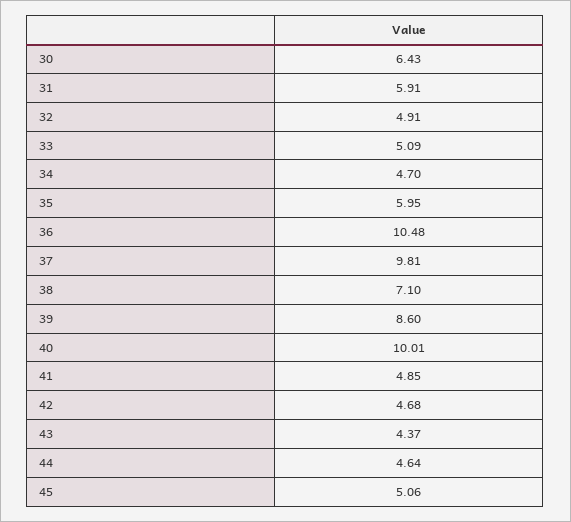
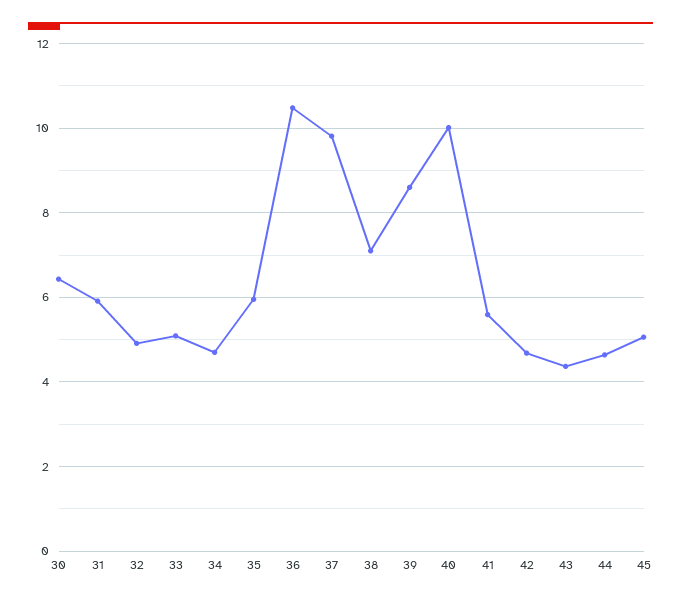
  {
    "30": 6.43,
    "31": 5.91,
    "32": 4.91,
    "33": 5.09,
    "34": 4.7,
    "35": 5.95,
    "36": 10.48,
    "37": 9.81,
    "38": 7.1,
    "39": 8.6,
    "40": 10.01,
-   "41": 4.85,
+   "41": 5.6,
    "42": 4.68,
    "43": 4.37,
    "44": 4.64,
    "45": 5.06
  }

